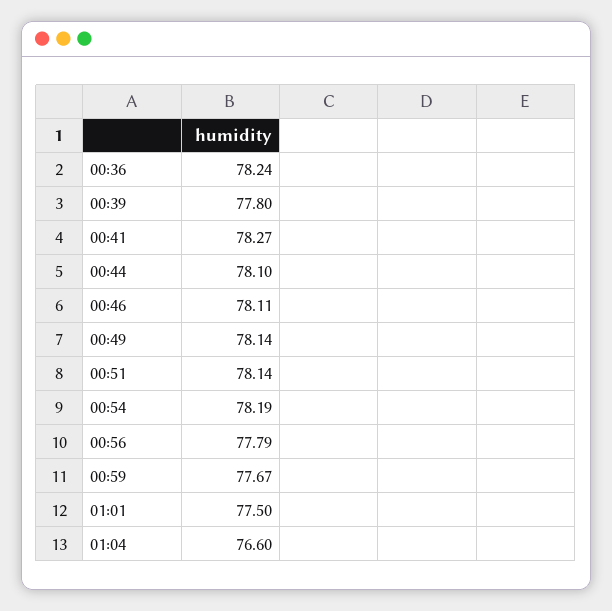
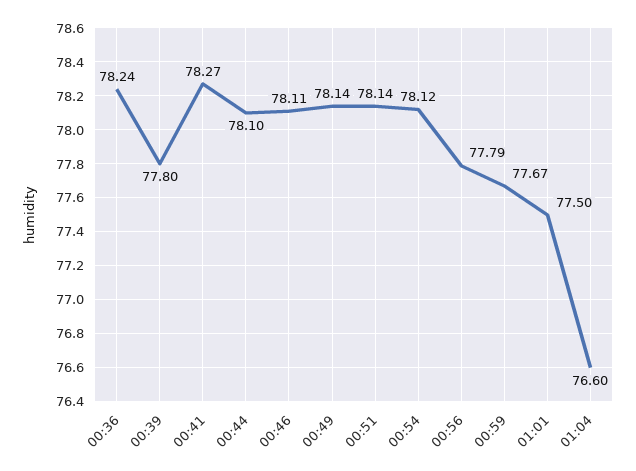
  {
    "00:36": 78.24,
    "00:39": 77.8,
    "00:41": 78.27,
    "00:44": 78.1,
    "00:46": 78.11,
    "00:49": 78.14,
    "00:51": 78.14,
-   "00:54": 78.19,
+   "00:54": 78.12,
    "00:56": 77.79,
    "00:59": 77.67,
    "01:01": 77.5,
    "01:04": 76.6
  }

